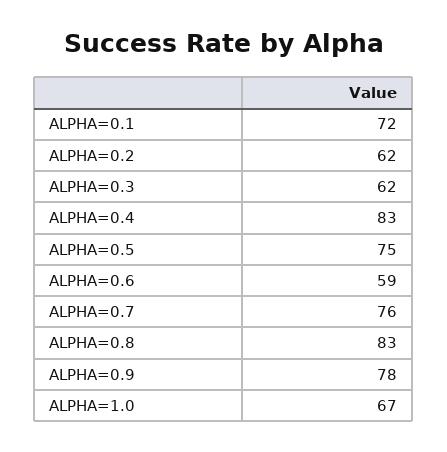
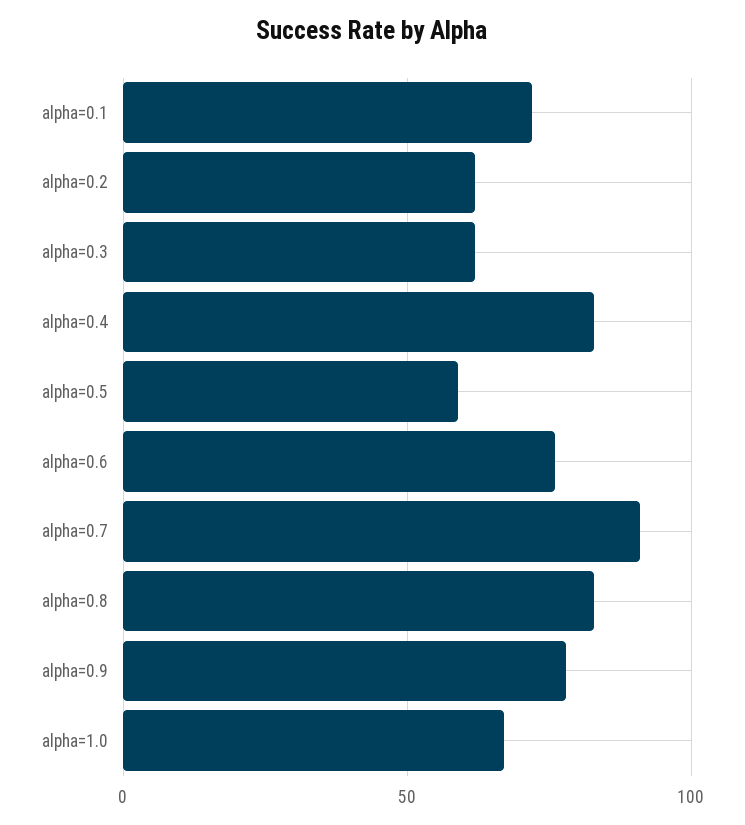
  {
    "ALPHA=0.1": 72,
    "ALPHA=0.2": 62,
    "ALPHA=0.3": 62,
    "ALPHA=0.4": 83,
-   "ALPHA=0.5": 75,
+   "ALPHA=0.5": 60,
-   "ALPHA=0.6": 59,
+   "ALPHA=0.6": 75,
-   "ALPHA=0.7": 76,
+   "ALPHA=0.7": 90,
    "ALPHA=0.8": 83,
    "ALPHA=0.9": 78,
    "ALPHA=1.0": 67
  }

